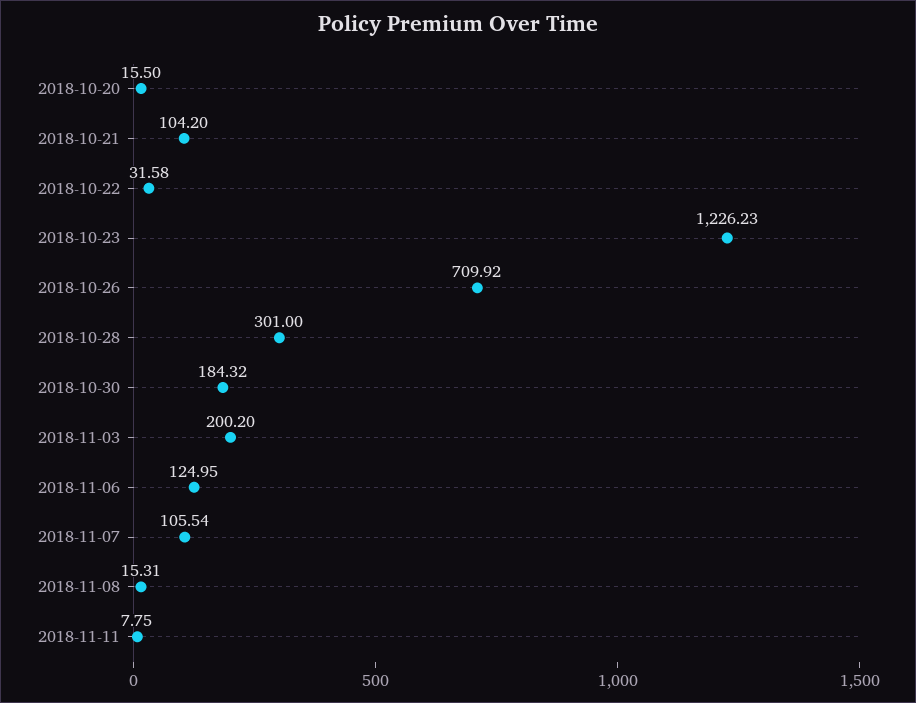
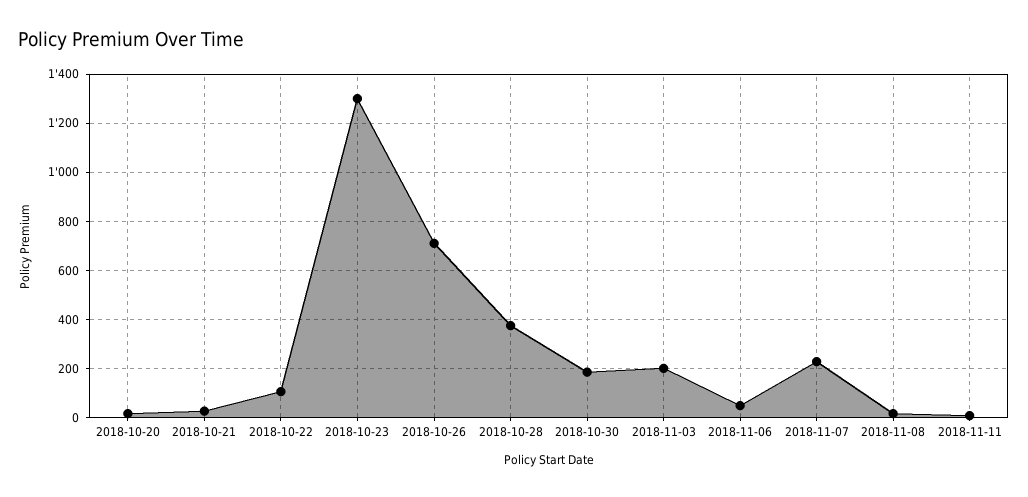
  {
    "2018-10-20": 15.5,
-   "2018-10-21": 104.2,
+   "2018-10-21": 25,
-   "2018-10-22": 31.58,
+   "2018-10-22": 100,
-   "2018-10-23": 1226.23,
+   "2018-10-23": 1300,
    "2018-10-26": 709.92,
-   "2018-10-28": 301,
+   "2018-10-28": 375,
    "2018-10-30": 184.32,
    "2018-11-03": 200.2,
-   "2018-11-06": 124.95,
+   "2018-11-06": 50,
-   "2018-11-07": 105.54,
+   "2018-11-07": 225,
    "2018-11-08": 15.31,
    "2018-11-11": 7.75
  }

